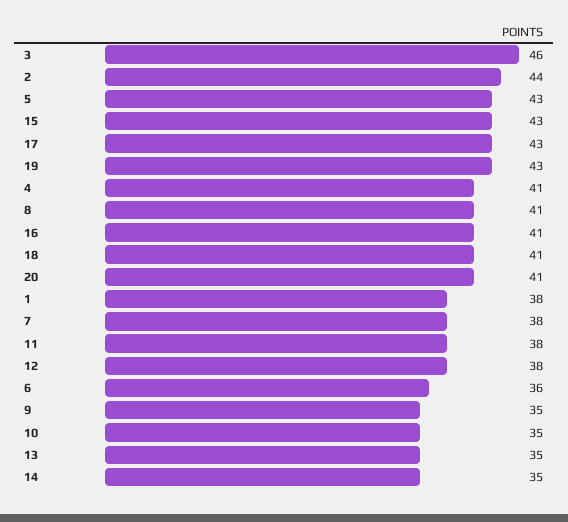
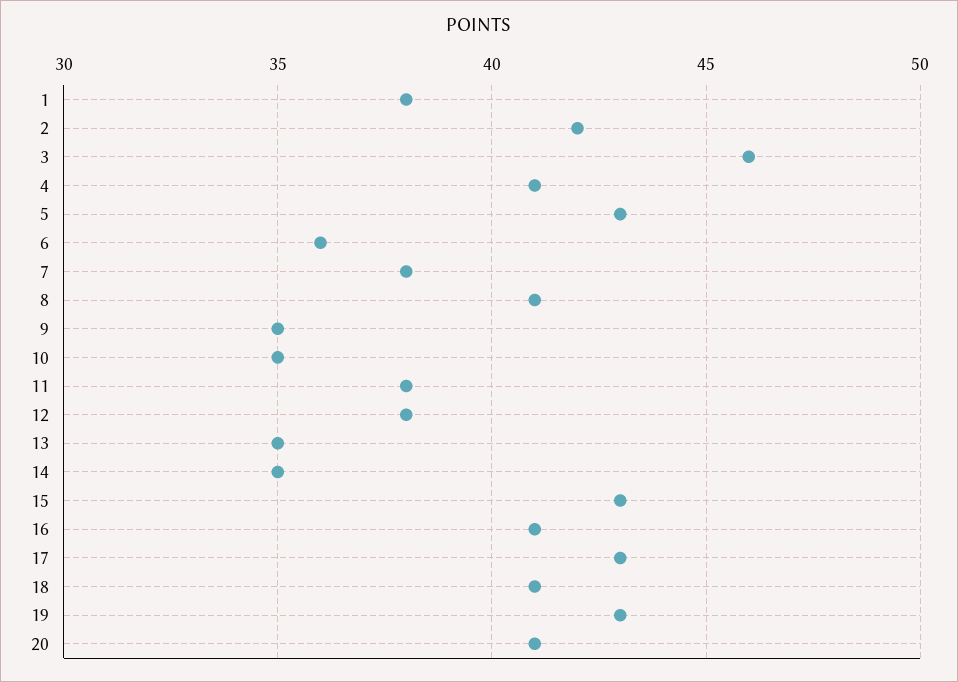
  {
    "3": 46,
-   "2": 44,
+   "2": 42,
    "5": 43,
    "15": 43,
    "17": 43,
    "19": 43,
    "4": 41,
    "8": 41,
    "16": 41,
    "18": 41,
    "20": 41,
    "1": 38,
    "7": 38,
    "11": 38,
    "12": 38,
    "6": 36,
    "9": 35,
    "10": 35,
    "13": 35,
    "14": 35
  }

